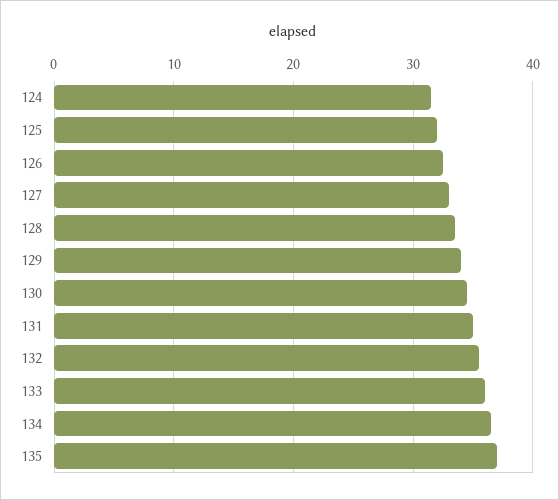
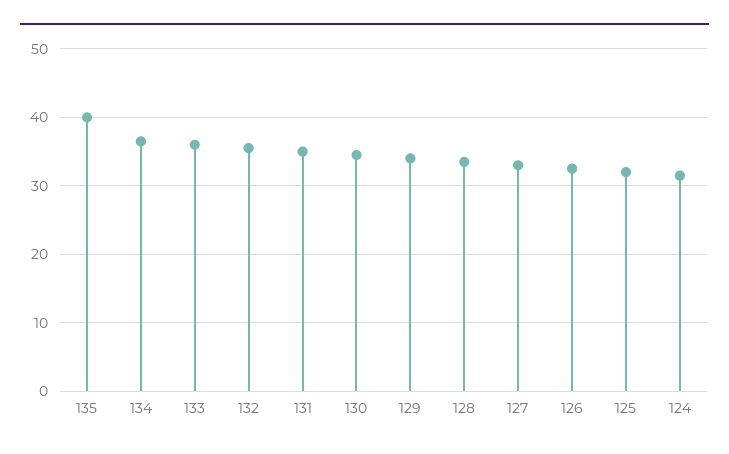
  {
    "124": 32,
    "125": 32,
    "126": 33,
    "127": 33,
    "128": 34,
    "129": 34,
    "130": 35,
    "131": 35,
    "132": 36,
    "133": 36,
    "134": 37,
-   "135": 37
+   "135": 40
  }

